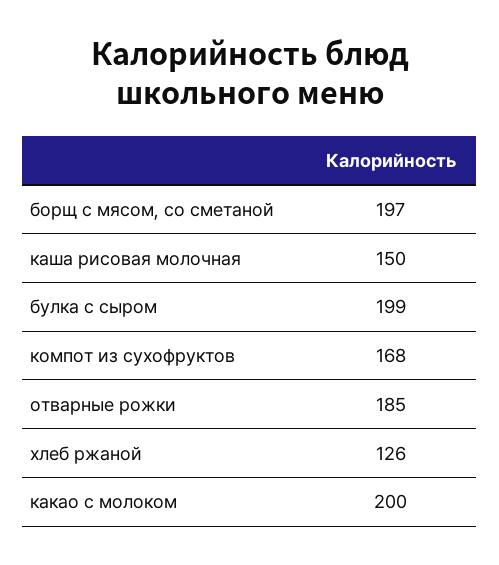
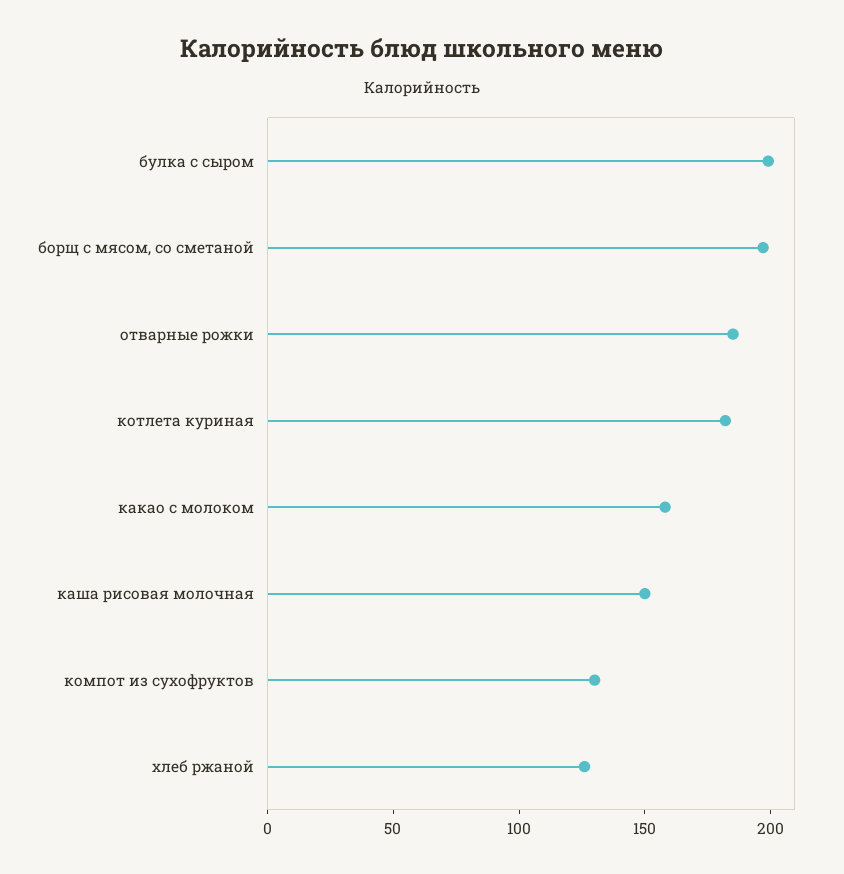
  {
    "борщ с мясом, со сметаной": 197,
    "каша рисовая молочная": 150,
    "булка с сыром": 199,
-   "компот из сухофруктов": 168,
+   "компот из сухофруктов": 130,
    "отварные рожки": 185,
    "хлеб ржаной": 126,
-   "какао с молоком": 200
+   "какао с молоком": 160,
+   "котлета куриная": 180
  }

